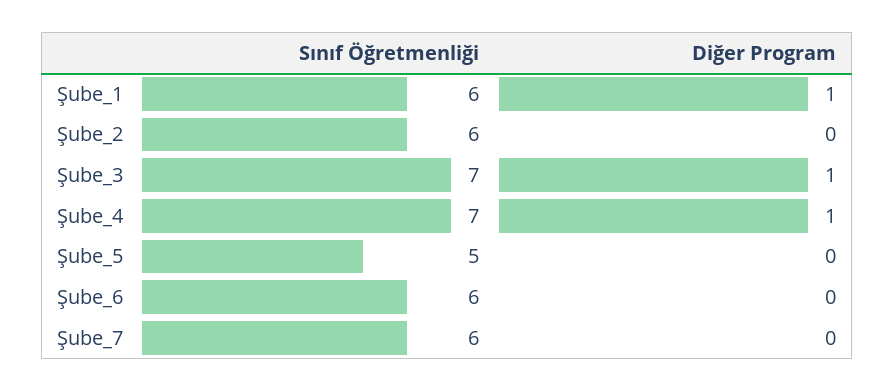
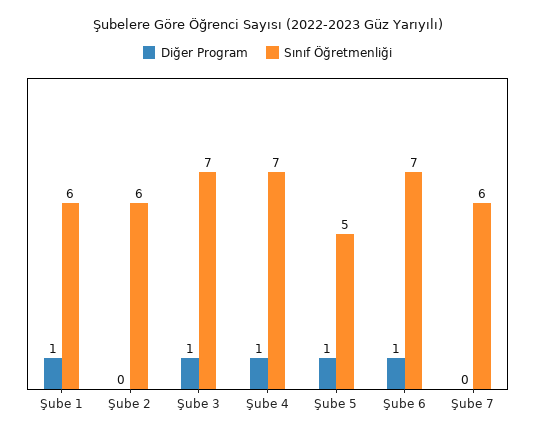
  {
    "Sınıf Öğretmenliği": {
      "Şube_1": 6,
      "Şube_2": 6,
      "Şube_3": 7,
      "Şube_4": 7,
      "Şube_5": 5,
-     "Şube_6": 6,
+     "Şube_6": 7,
      "Şube_7": 6
    },
    "Diğer Program": {
      "Şube_1": 1,
      "Şube_2": 0,
      "Şube_3": 1,
      "Şube_4": 1,
-     "Şube_5": 0,
+     "Şube_5": 1,
-     "Şube_6": 0,
+     "Şube_6": 1,
      "Şube_7": 0
    }
  }

